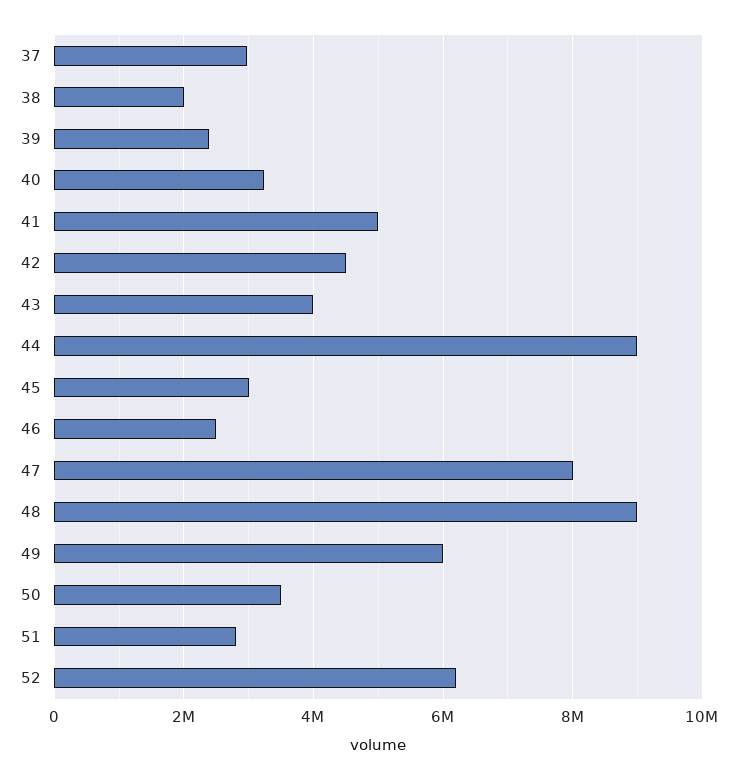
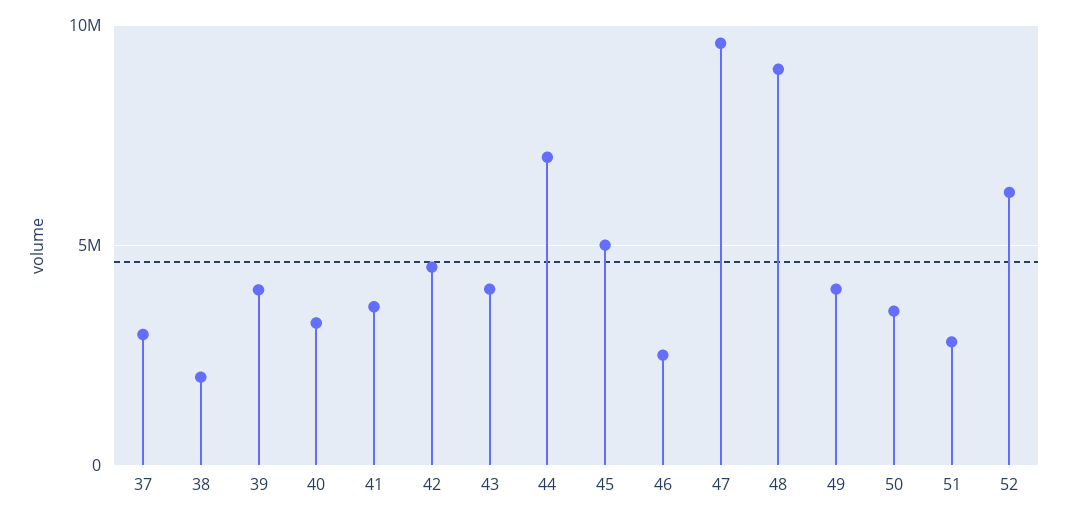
  {
    "37": 3000000,
    "38": 2000000,
-   "39": 2400000,
+   "39": 4000000,
    "40": 3200000,
-   "41": 5000000,
+   "41": 3500000,
    "42": 4600000,
    "43": 4000000,
-   "44": 9000000,
+   "44": 7000000,
-   "45": 3000000,
+   "45": 5000000,
    "46": 2600000,
-   "47": 8000000,
+   "47": 9500000,
    "48": 9000000,
-   "49": 6000000,
+   "49": 4000000,
    "50": 3600000,
    "51": 2800000,
    "52": 6200000
  }

